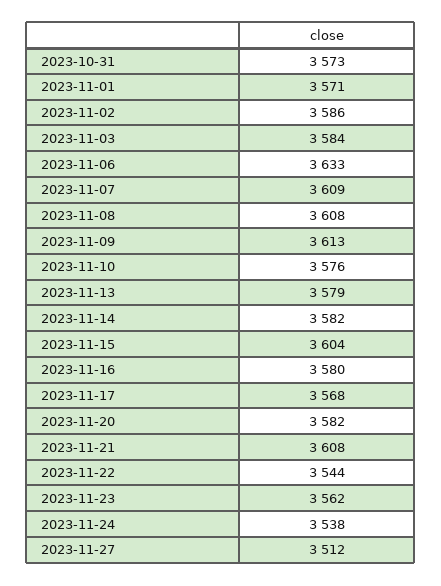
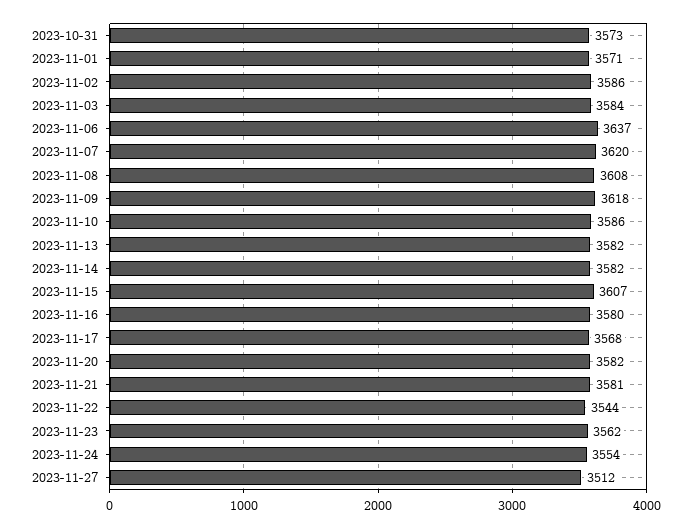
  {
    "2023-10-31": 3573,
    "2023-11-01": 3571,
    "2023-11-02": 3586,
    "2023-11-03": 3584,
-   "2023-11-06": 3633,
+   "2023-11-06": 3637,
-   "2023-11-07": 3609,
+   "2023-11-07": 3620,
    "2023-11-08": 3608,
-   "2023-11-09": 3613,
+   "2023-11-09": 3618,
-   "2023-11-10": 3576,
+   "2023-11-10": 3586,
-   "2023-11-13": 3579,
+   "2023-11-13": 3582,
    "2023-11-14": 3582,
-   "2023-11-15": 3604,
+   "2023-11-15": 3607,
    "2023-11-16": 3580,
    "2023-11-17": 3568,
    "2023-11-20": 3582,
-   "2023-11-21": 3608,
+   "2023-11-21": 3581,
    "2023-11-22": 3544,
    "2023-11-23": 3562,
-   "2023-11-24": 3538,
+   "2023-11-24": 3554,
    "2023-11-27": 3512
  }

